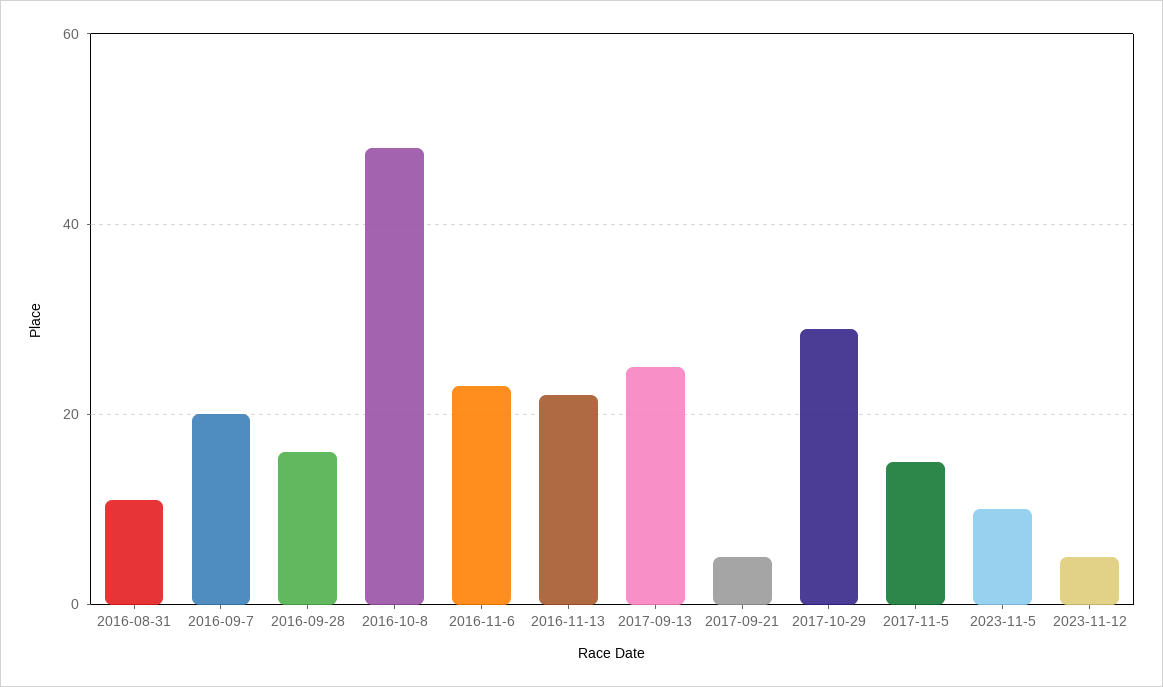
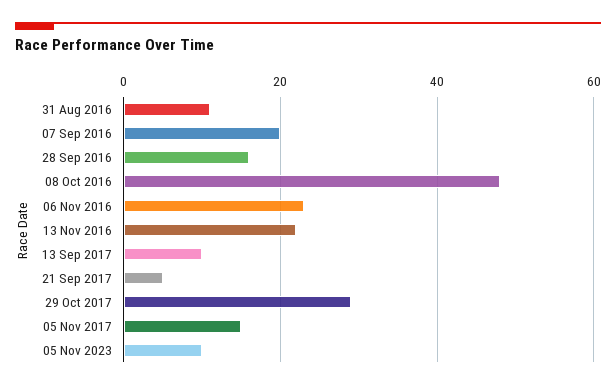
  {
    "2016-08-31": 10,
    "2016-09-7": 20,
    "2016-09-28": 15,
    "2016-10-8": 50,
    "2016-11-6": 25,
    "2016-11-13": 20,
-   "2017-09-13": 25,
+   "2017-09-13": 10,
    "2017-09-21": 5,
    "2017-10-29": 30,
    "2017-11-5": 15,
-   "2023-11-5": 10,
+   "2023-11-5": 10
-   "2023-11-12": 5
  }

